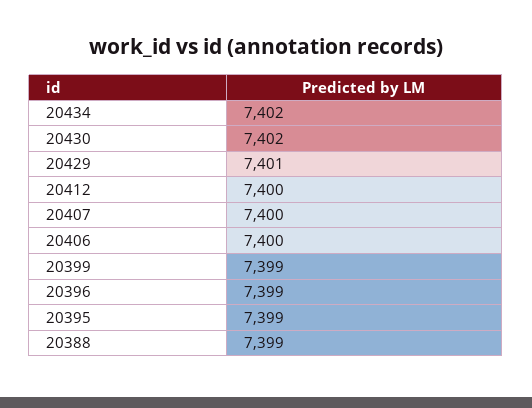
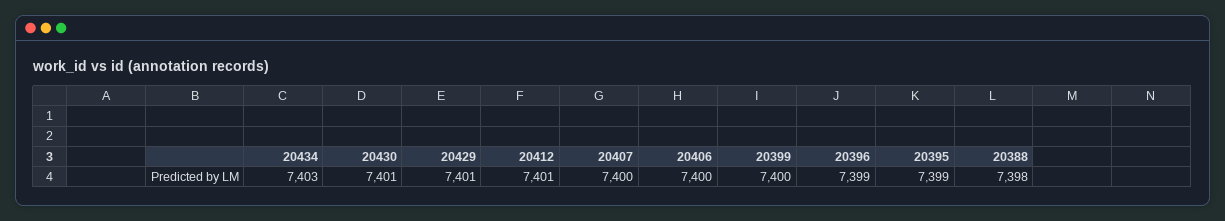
  {
-   "20434": 7402,
+   "20434": 7403,
-   "20430": 7402,
+   "20430": 7401,
    "20429": 7401,
-   "20412": 7400,
+   "20412": 7401,
    "20407": 7400,
    "20406": 7400,
-   "20399": 7399,
+   "20399": 7400,
    "20396": 7399,
    "20395": 7399,
-   "20388": 7399
+   "20388": 7398
  }

